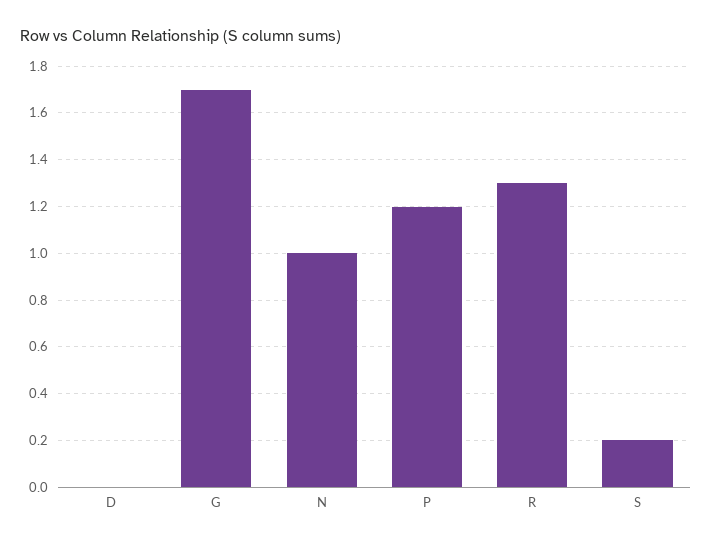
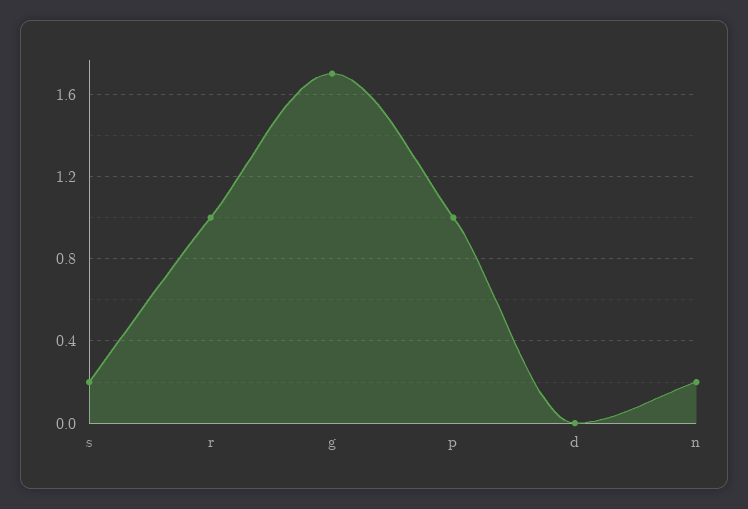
  {
    "D": 0,
    "G": 1.7,
-   "N": 1,
+   "N": 0.2,
-   "P": 1.2,
+   "P": 1,
-   "R": 1.3,
+   "R": 1,
    "S": 0.2
  }

